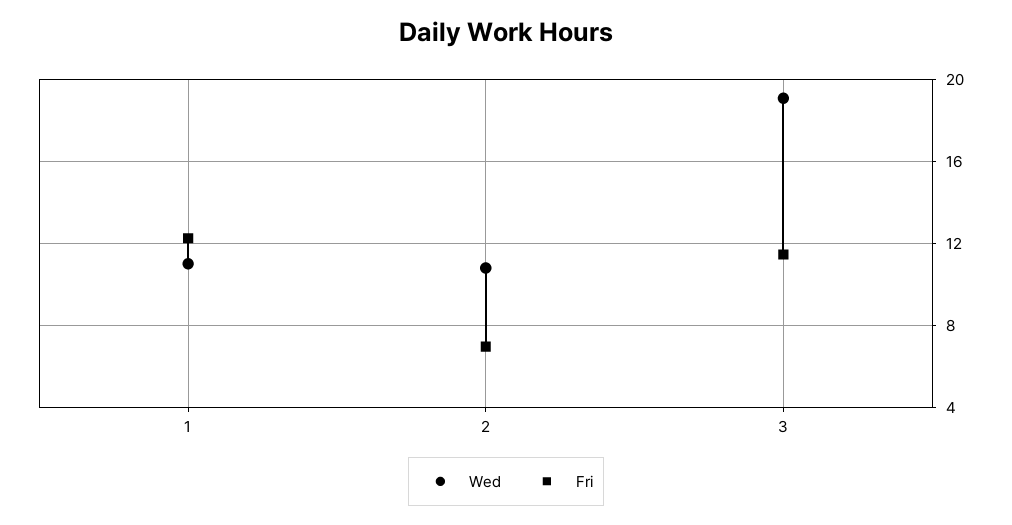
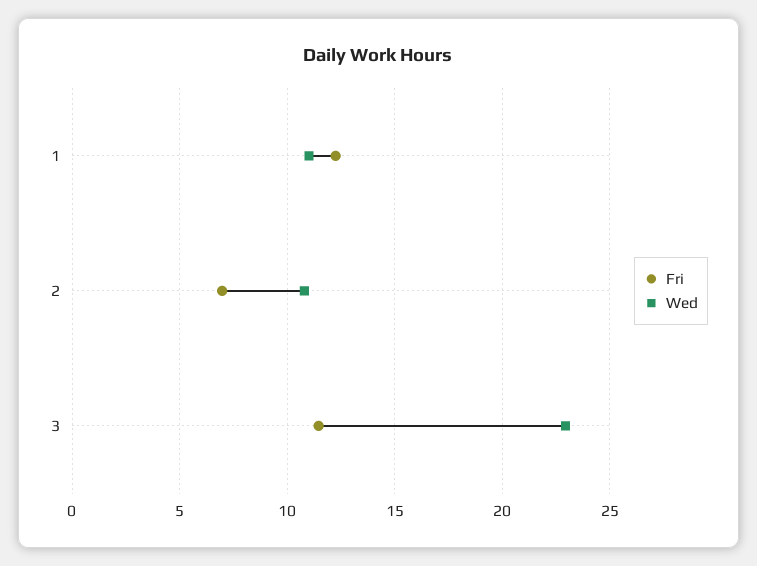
  {
    "Wed": {
      "1": 11,
      "2": 11,
-     "3": 19
+     "3": 23
    },
    "Fri": {
      "1": 12.5,
      "2": 7,
      "3": 11.5
    }
  }

